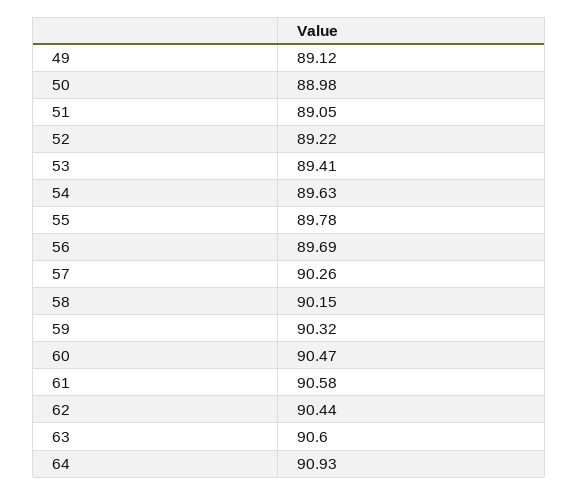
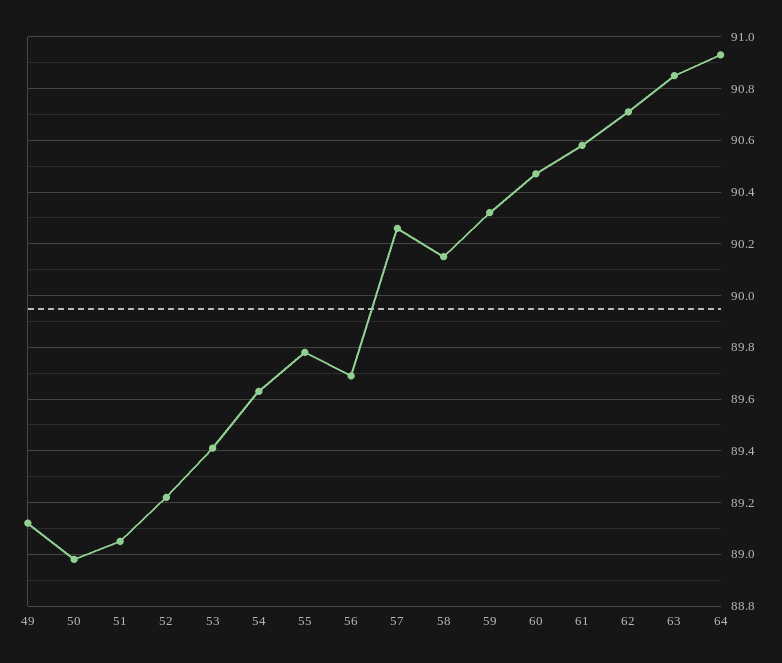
  {
    "49": 89.12,
    "50": 88.98,
    "51": 89.05,
    "52": 89.22,
    "53": 89.41,
    "54": 89.63,
    "55": 89.78,
    "56": 89.69,
    "57": 90.26,
    "58": 90.15,
    "59": 90.32,
    "60": 90.47,
    "61": 90.58,
-   "62": 90.44,
+   "62": 90.7,
-   "63": 90.6,
+   "63": 90.85,
    "64": 90.93
  }

